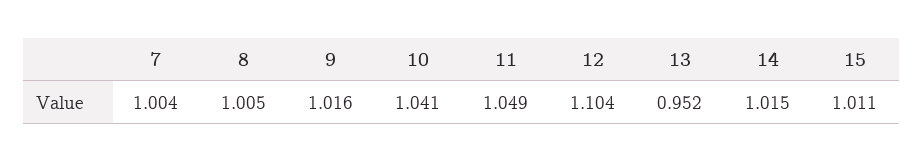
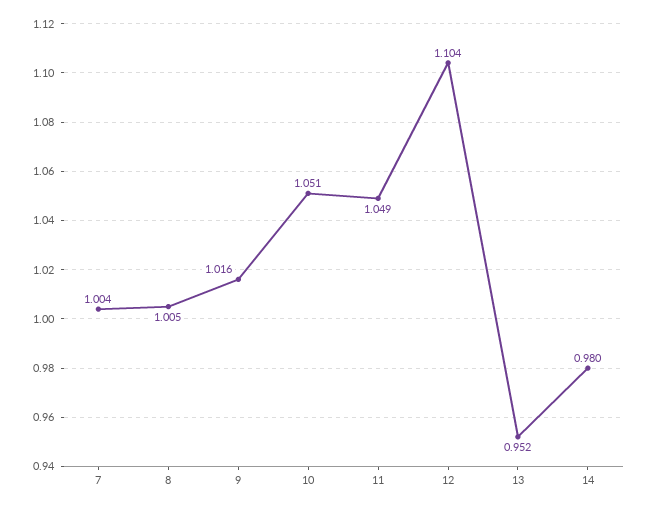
  {
    "7": 1.004,
    "8": 1.005,
    "9": 1.016,
-   "10": 1.041,
+   "10": 1.051,
    "11": 1.049,
    "12": 1.104,
    "13": 0.952,
-   "14": 1.015,
+   "14": 0.98
-   "15": 1.011
  }

